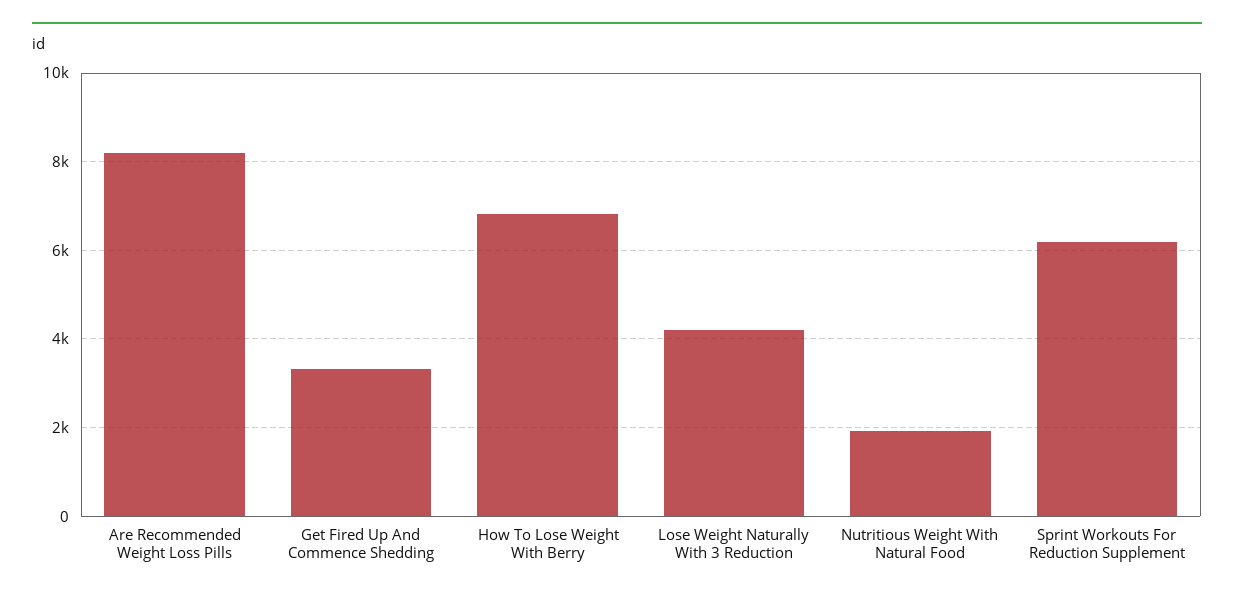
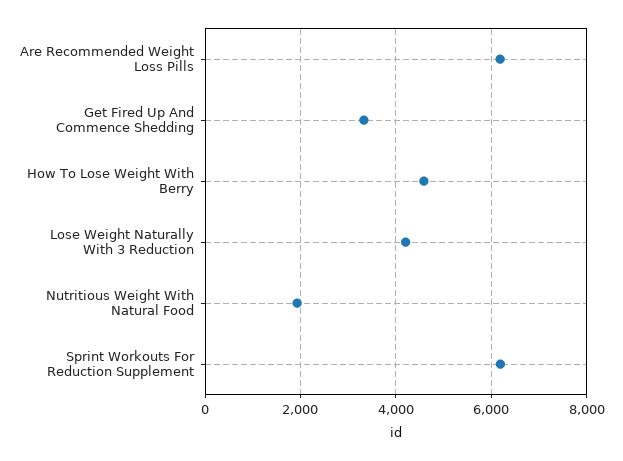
  {
-   "Are Recommended Weight Loss Pills": 8200,
+   "Are Recommended Weight Loss Pills": 6200,
    "Get Fired Up And Commence Shedding": 3400,
-   "How To Lose Weight With Berry": 6800,
+   "How To Lose Weight With Berry": 4600,
    "Lose Weight Naturally With 3 Reduction": 4200,
    "Nutritious Weight With Natural Food": 2000,
    "Sprint Workouts For Reduction Supplement": 6200
  }

